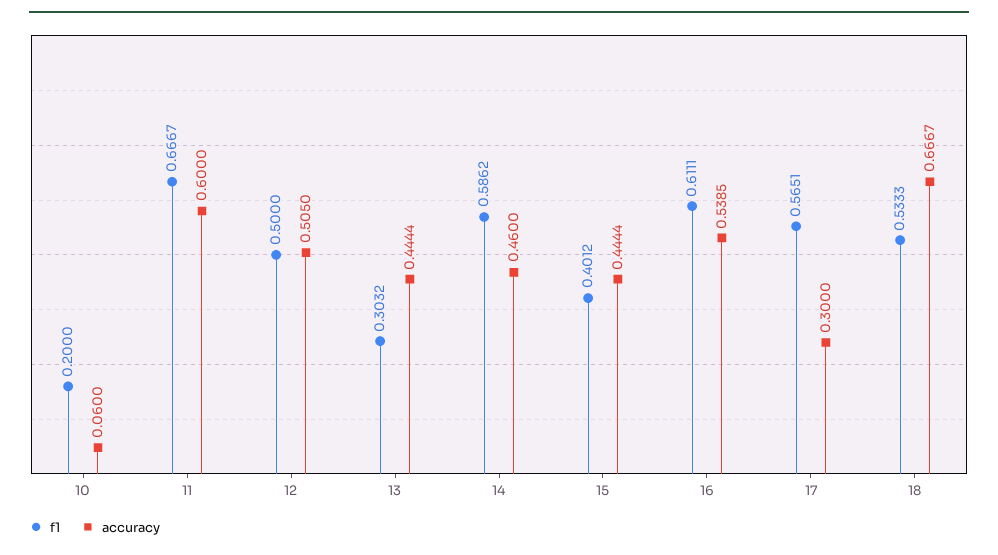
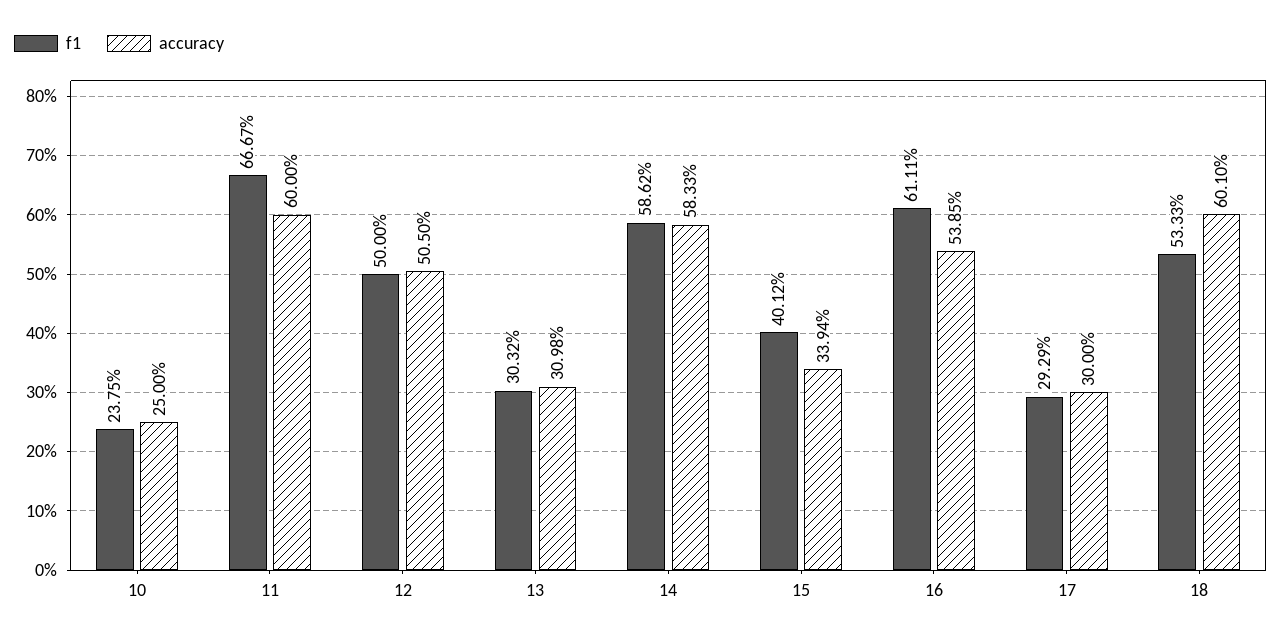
  {
    "f1": {
-     "10": 0.2,
+     "10": 0.2375,
      "11": 0.6667,
      "12": 0.5,
      "13": 0.3032,
      "14": 0.5862,
      "15": 0.4012,
      "16": 0.6111,
-     "17": 0.5651,
+     "17": 0.2929,
      "18": 0.5333
    },
    "accuracy": {
-     "10": 0.06,
+     "10": 0.25,
      "11": 0.6,
      "12": 0.505,
-     "13": 0.4444,
+     "13": 0.3098,
-     "14": 0.46,
+     "14": 0.5833,
-     "15": 0.4444,
+     "15": 0.3394,
      "16": 0.5385,
      "17": 0.3,
-     "18": 0.6667
+     "18": 0.601
    }
  }

